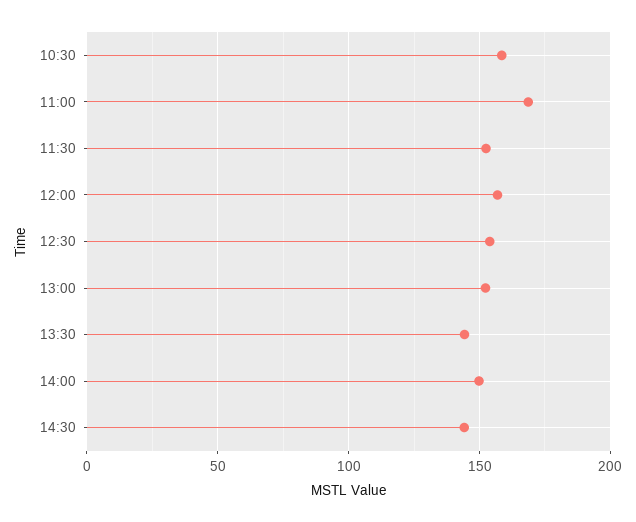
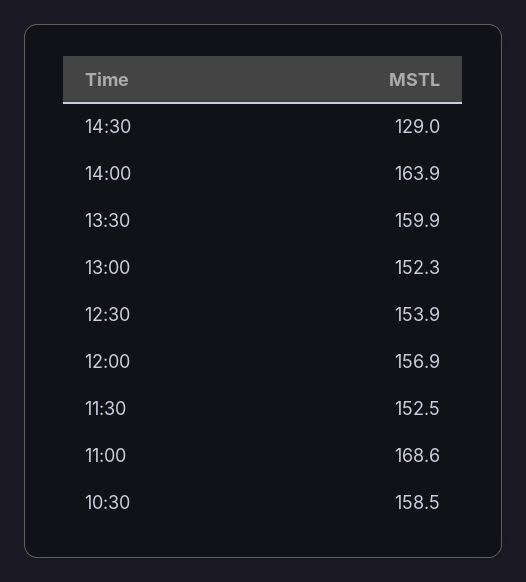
  {
    "10:30": 158.5,
    "11:00": 168.6,
    "11:30": 152.5,
    "12:00": 156.9,
    "12:30": 153.9,
    "13:00": 152.3,
-   "13:30": 145,
+   "13:30": 159.9,
-   "14:00": 150,
+   "14:00": 163.9,
-   "14:30": 145
+   "14:30": 129
  }

